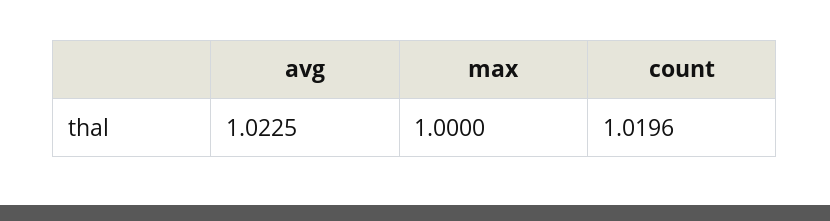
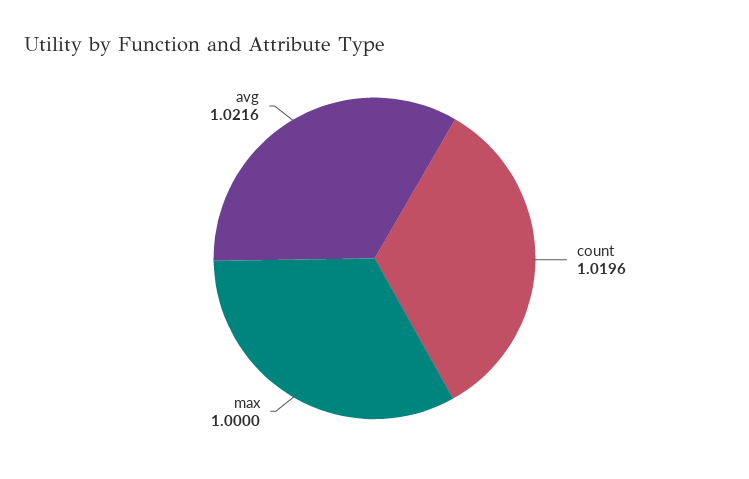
  {
-   "avg": 1.0225,
+   "avg": 1.0216,
    "max": 1,
    "count": 1.0196
  }

